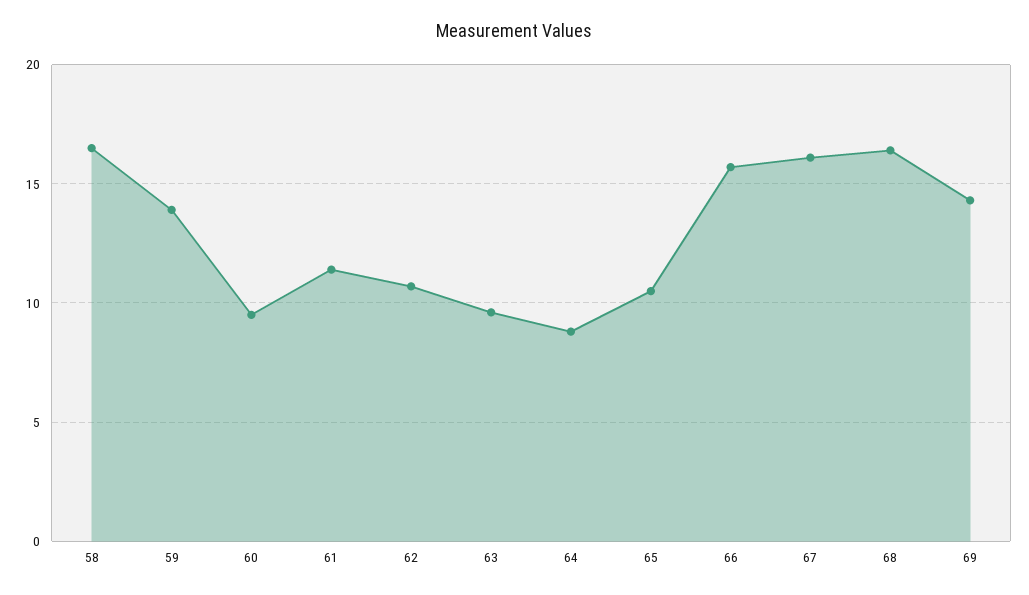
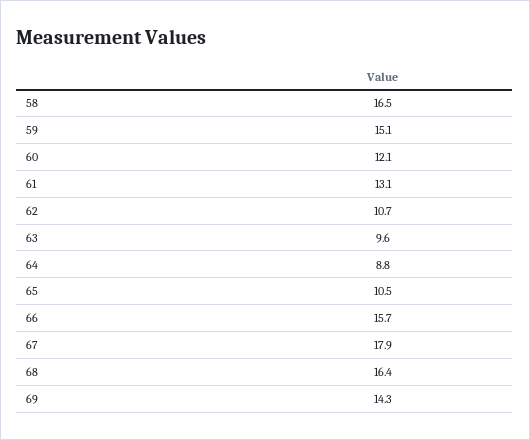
  {
    "58": 16.5,
-   "59": 14,
+   "59": 15.1,
-   "60": 9.5,
+   "60": 12.1,
-   "61": 11.5,
+   "61": 13.1,
    "62": 10.7,
    "63": 9.6,
    "64": 8.8,
    "65": 10.5,
    "66": 15.7,
-   "67": 16,
+   "67": 17.9,
    "68": 16.4,
    "69": 14.3
  }

